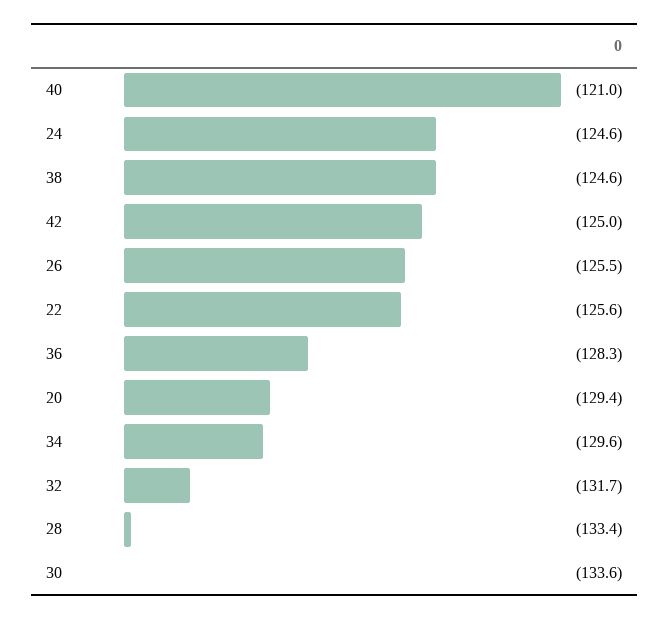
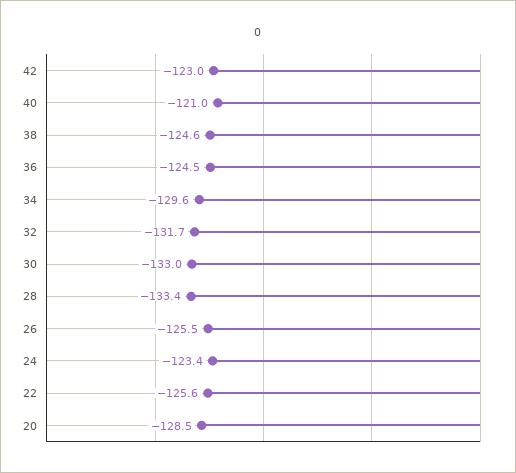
  {
    "40": -121,
-   "24": -124.6,
+   "24": -123.4,
    "38": -124.6,
-   "42": -125,
+   "42": -123,
    "26": -125.5,
    "22": -125.6,
-   "36": -128.3,
+   "36": -124.5,
-   "20": -129.4,
+   "20": -128.5,
    "34": -129.6,
    "32": -131.7,
    "28": -133.4,
-   "30": -133.6
+   "30": -133
  }

